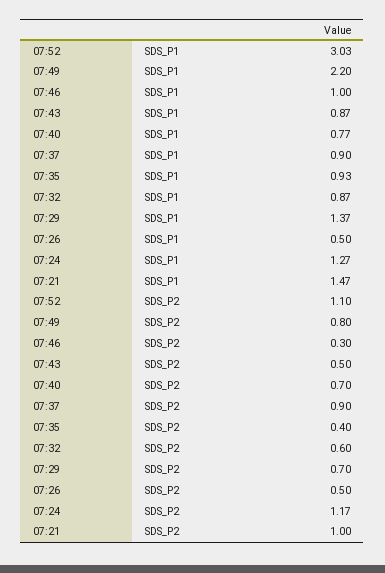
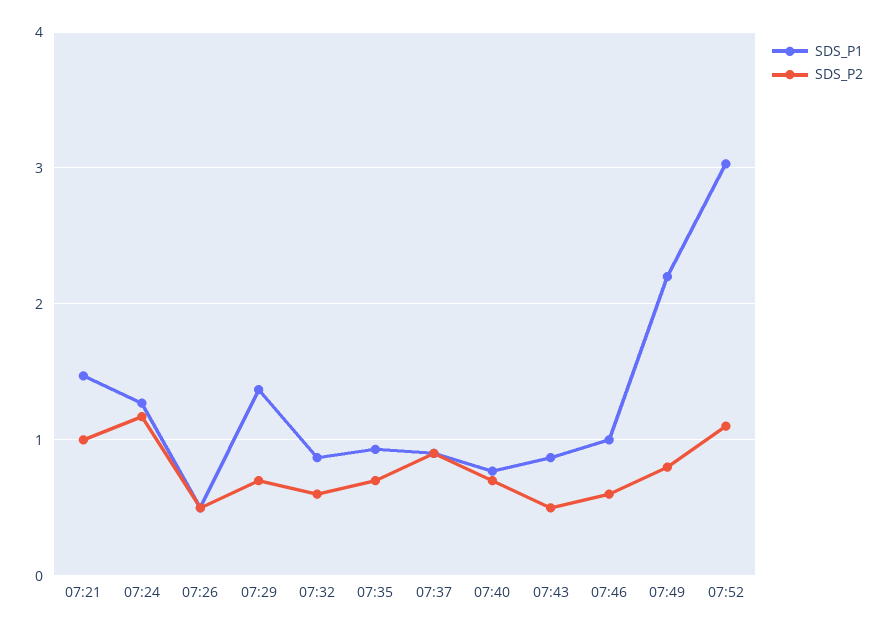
  {
    "SDS_P1": {
      "07:52": 3.03,
      "07:49": 2.2,
      "07:46": 1,
      "07:43": 0.87,
      "07:40": 0.77,
      "07:37": 0.9,
      "07:35": 0.93,
      "07:32": 0.87,
      "07:29": 1.37,
      "07:26": 0.5,
      "07:24": 1.27,
      "07:21": 1.47
    },
    "SDS_P2": {
      "07:52": 1.1,
      "07:49": 0.8,
-     "07:46": 0.3,
+     "07:46": 0.6,
      "07:43": 0.5,
      "07:40": 0.7,
      "07:37": 0.9,
-     "07:35": 0.4,
+     "07:35": 0.7,
      "07:32": 0.6,
      "07:29": 0.7,
      "07:26": 0.5,
      "07:24": 1.17,
      "07:21": 1
    }
  }

